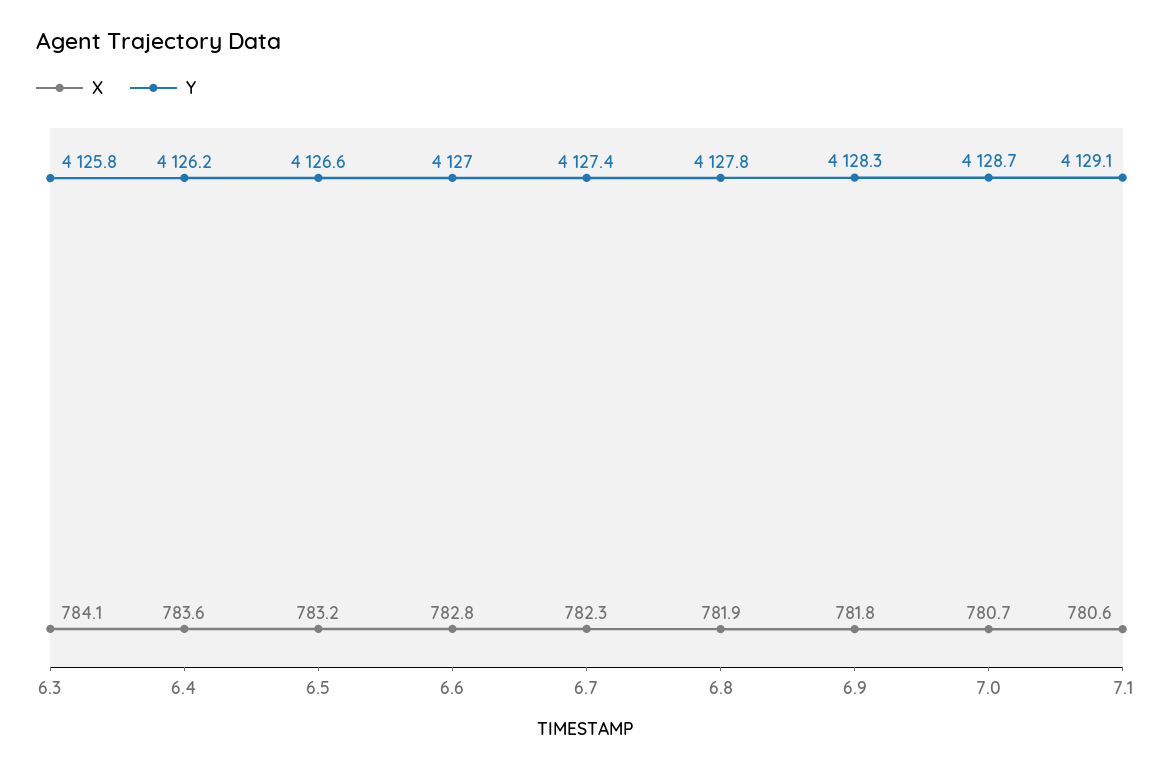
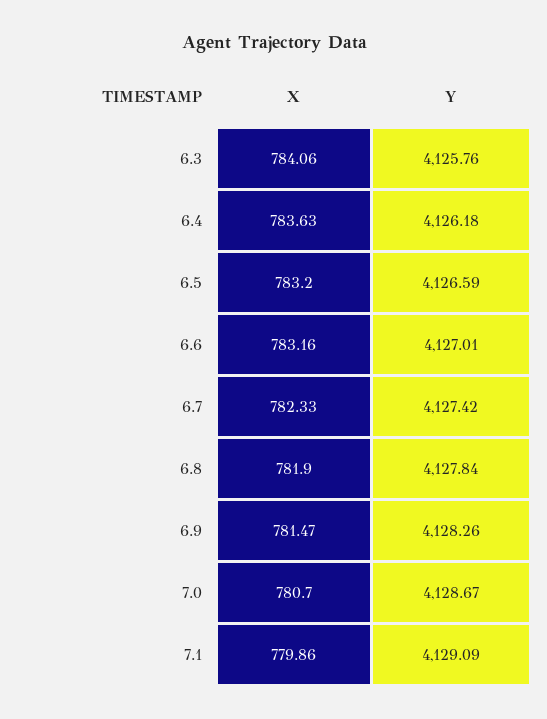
  {
    "X": {
      "6.3": 784.06,
      "6.4": 783.63,
      "6.5": 783.2,
-     "6.6": 782.8,
+     "6.6": 783.16,
      "6.7": 782.33,
      "6.8": 781.9,
-     "6.9": 781.8,
+     "6.9": 781.47,
      "7.0": 780.7,
-     "7.1": 780.6
+     "7.1": 779.86
    },
    "Y": {
      "6.3": 4125.76,
      "6.4": 4126.18,
      "6.5": 4126.59,
      "6.6": 4127.01,
      "6.7": 4127.42,
      "6.8": 4127.84,
      "6.9": 4128.26,
      "7.0": 4128.67,
      "7.1": 4129.09
    }
  }

